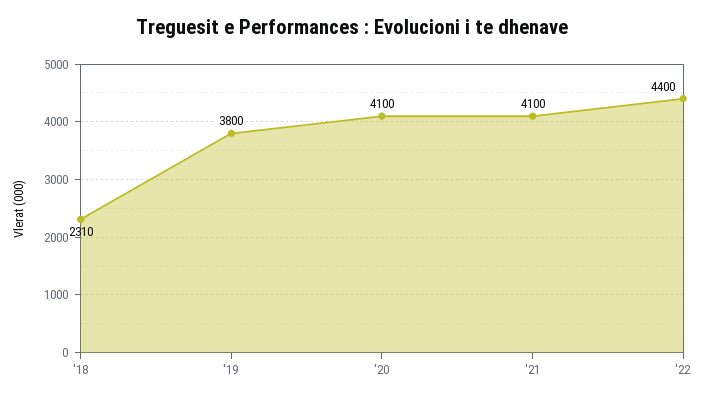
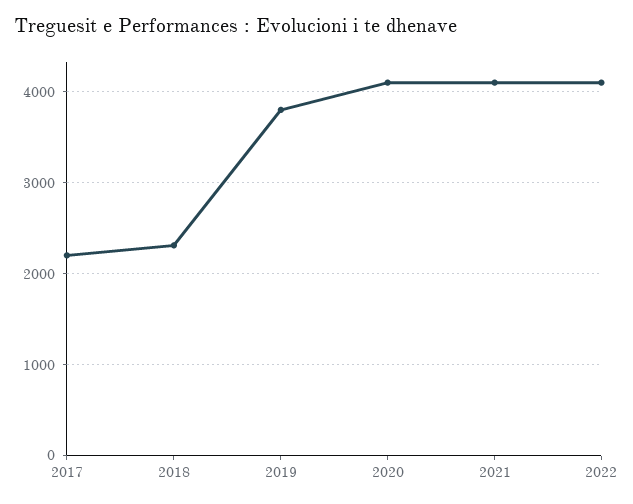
  {
    "'18": 2310,
    "'19": 3800,
    "'20": 4100,
    "'21": 4100,
-   "'22": 4400
+   "'22": 4100,
+   "2017": 2200
  }

